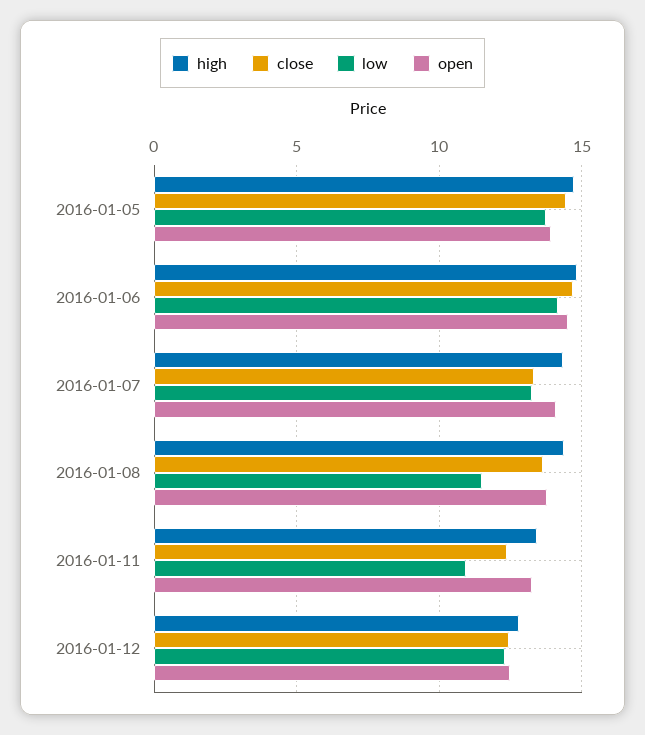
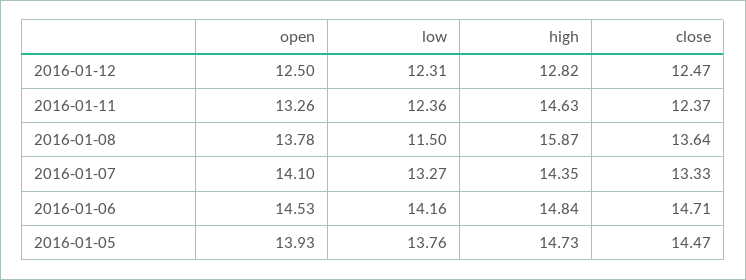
  {
    "high": {
      "2016-01-05": 14.73,
      "2016-01-06": 14.84,
      "2016-01-07": 14.35,
-     "2016-01-08": 14.5,
+     "2016-01-08": 15.87,
-     "2016-01-11": 13.5,
+     "2016-01-11": 14.63,
      "2016-01-12": 12.82
    },
    "close": {
      "2016-01-05": 14.47,
      "2016-01-06": 14.71,
      "2016-01-07": 13.33,
      "2016-01-08": 13.64,
      "2016-01-11": 12.37,
      "2016-01-12": 12.47
    },
    "low": {
      "2016-01-05": 13.76,
      "2016-01-06": 14.16,
      "2016-01-07": 13.27,
      "2016-01-08": 11.5,
-     "2016-01-11": 11,
+     "2016-01-11": 12.36,
      "2016-01-12": 12.31
    },
    "open": {
      "2016-01-05": 13.93,
      "2016-01-06": 14.53,
      "2016-01-07": 14.1,
      "2016-01-08": 13.78,
      "2016-01-11": 13.26,
      "2016-01-12": 12.5
    }
  }

